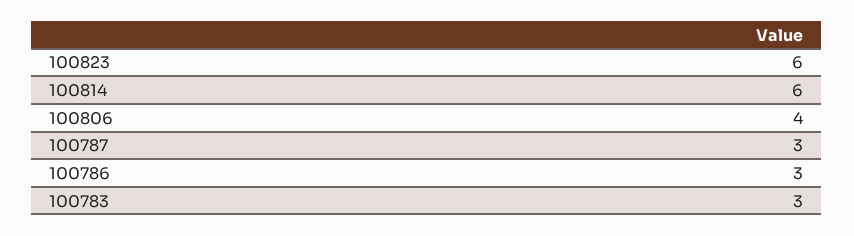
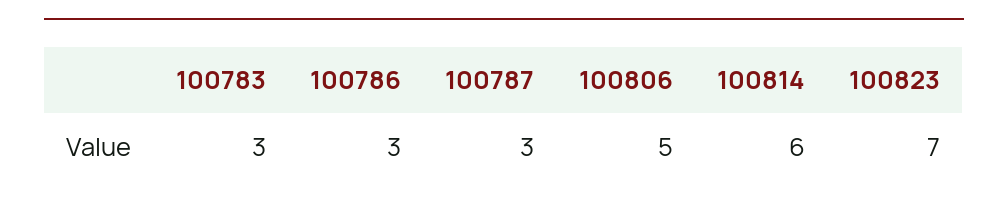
  {
-   "100823": 6,
+   "100823": 7,
    "100814": 6,
-   "100806": 4,
+   "100806": 5,
    "100787": 3,
    "100786": 3,
    "100783": 3
  }

